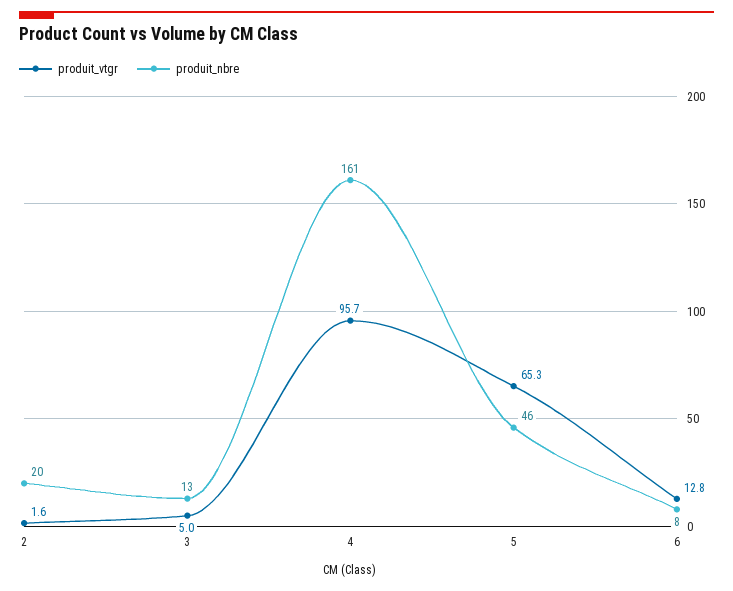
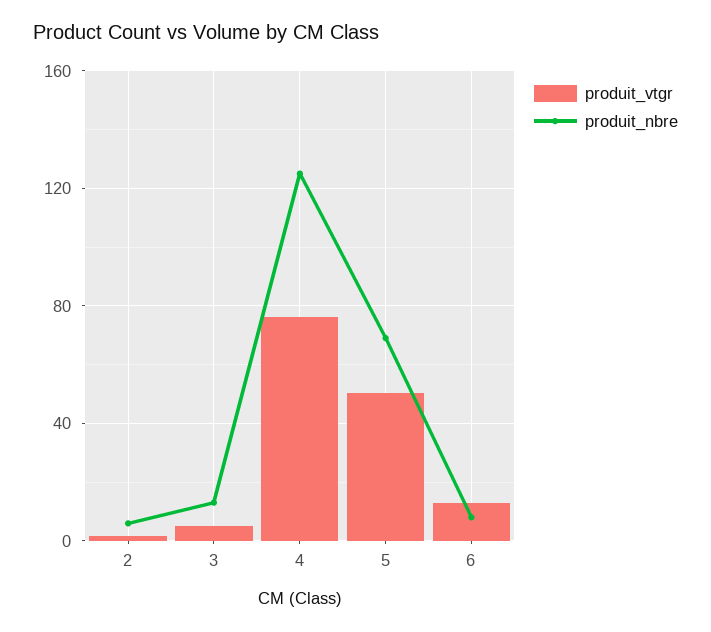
  {
    "produit_vtgr": {
      "2": 1.6,
      "3": 5,
-     "4": 95.7,
+     "4": 75,
-     "5": 65.3,
+     "5": 50,
      "6": 12.8
    },
    "produit_nbre": {
-     "2": 20,
+     "2": 5,
      "3": 13,
-     "4": 161,
+     "4": 125,
-     "5": 46,
+     "5": 70,
      "6": 8
    }
  }

